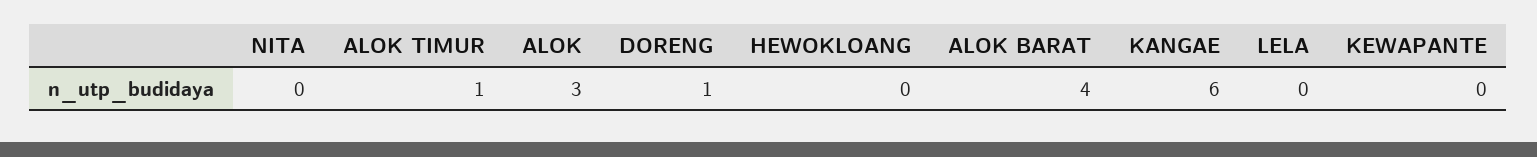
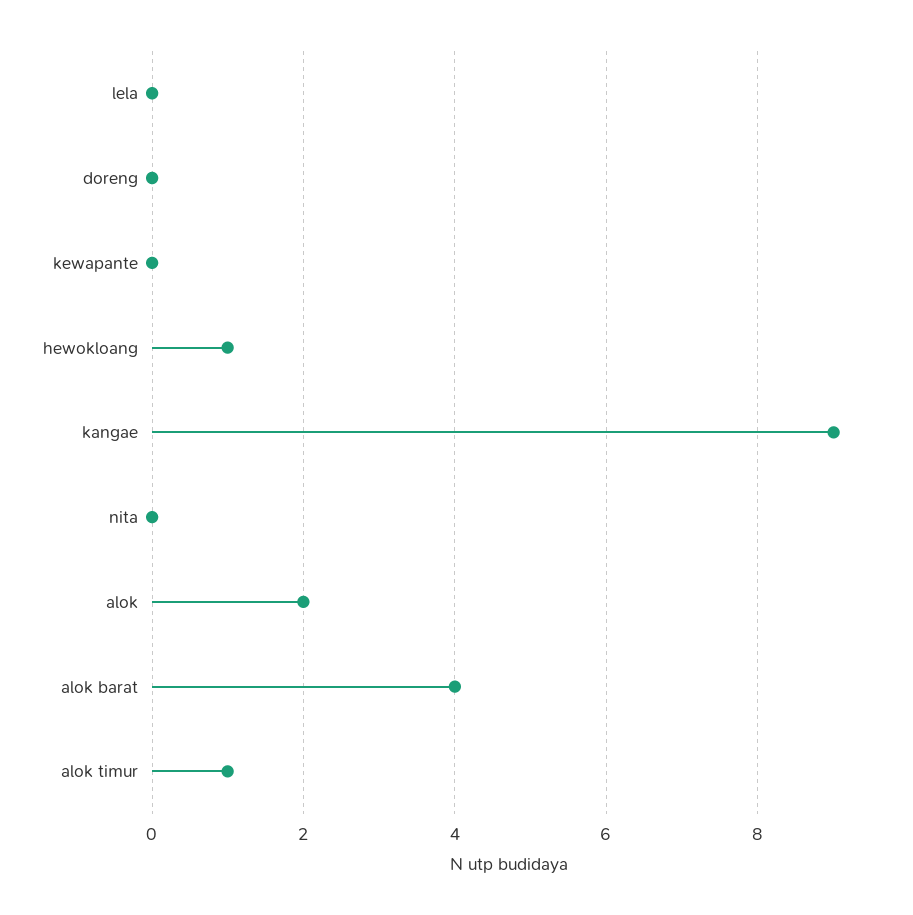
  {
    "NITA": 0,
    "ALOK TIMUR": 1,
-   "ALOK": 3,
+   "ALOK": 2,
-   "DORENG": 1,
+   "DORENG": 0,
-   "HEWOKLOANG": 0,
+   "HEWOKLOANG": 1,
    "ALOK BARAT": 4,
-   "KANGAE": 6,
+   "KANGAE": 9,
    "LELA": 0,
    "KEWAPANTE": 0
  }

